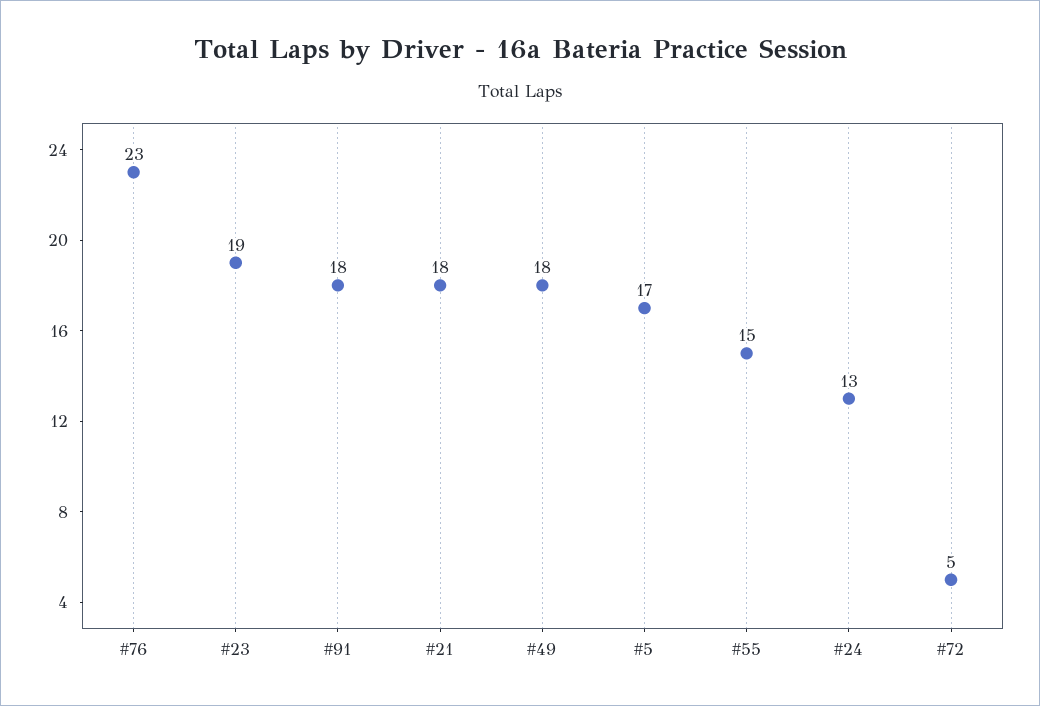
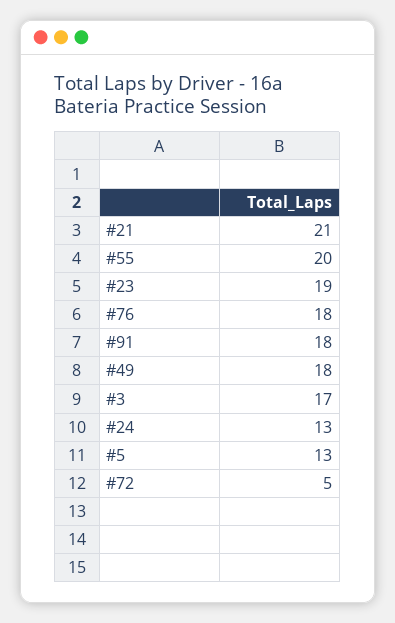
  {
-   "#76": 23,
+   "#76": 18,
    "#23": 19,
    "#91": 18,
-   "#21": 18,
+   "#21": 21,
    "#49": 18,
-   "#5": 17,
+   "#5": 13,
-   "#55": 15,
+   "#55": 20,
    "#24": 13,
-   "#72": 5
+   "#72": 5,
+   "#3": 17
  }

